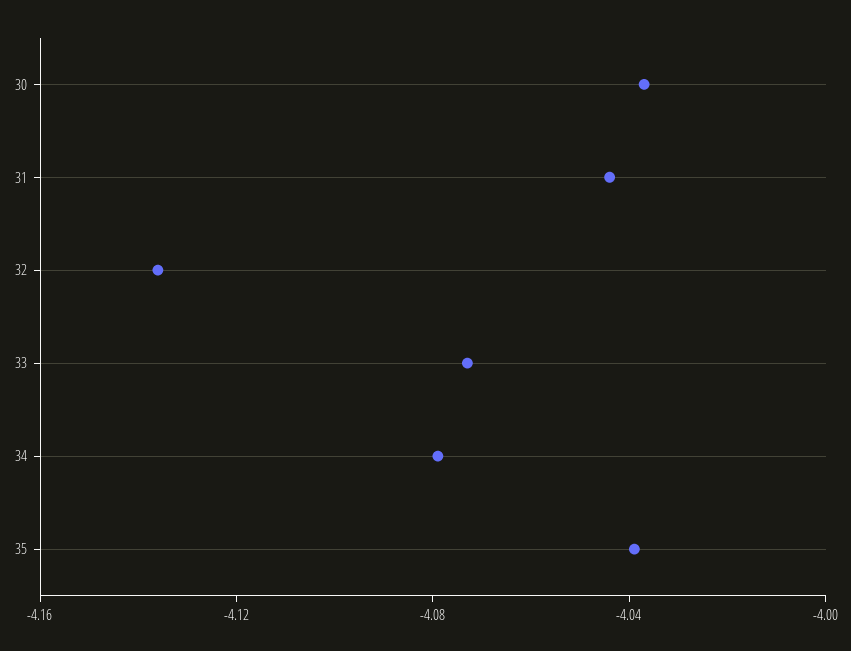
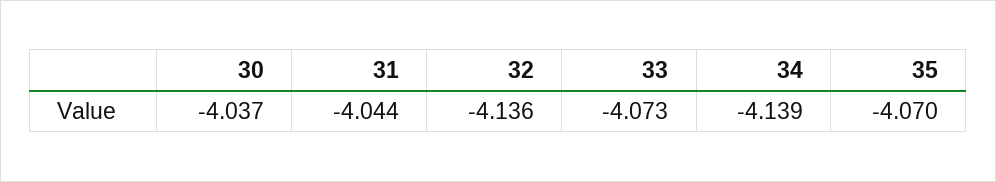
  {
    "30": -4.037,
    "31": -4.044,
    "32": -4.136,
    "33": -4.073,
-   "34": -4.08,
+   "34": -4.139,
-   "35": -4.04
+   "35": -4.07
  }

